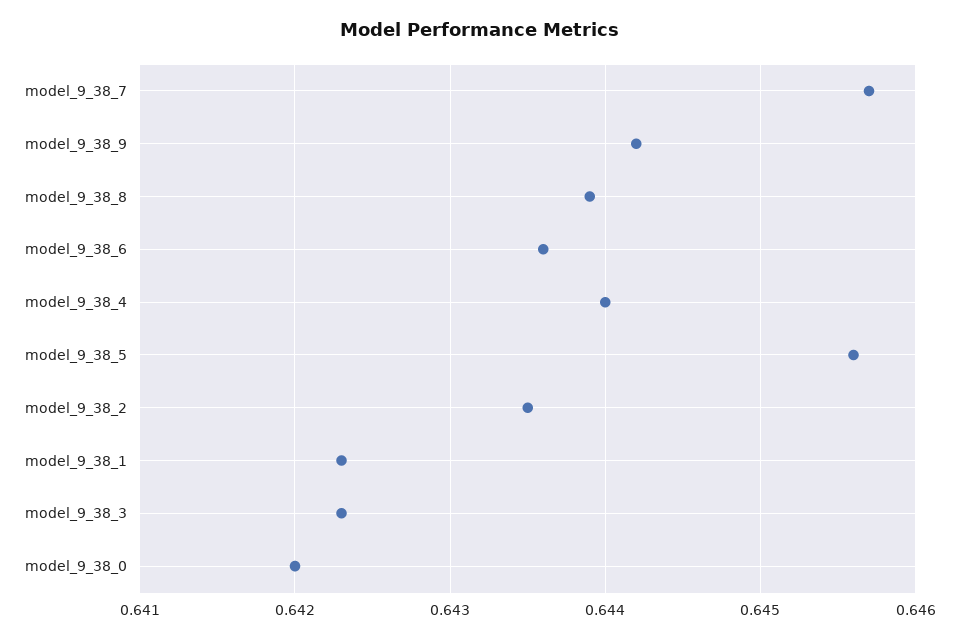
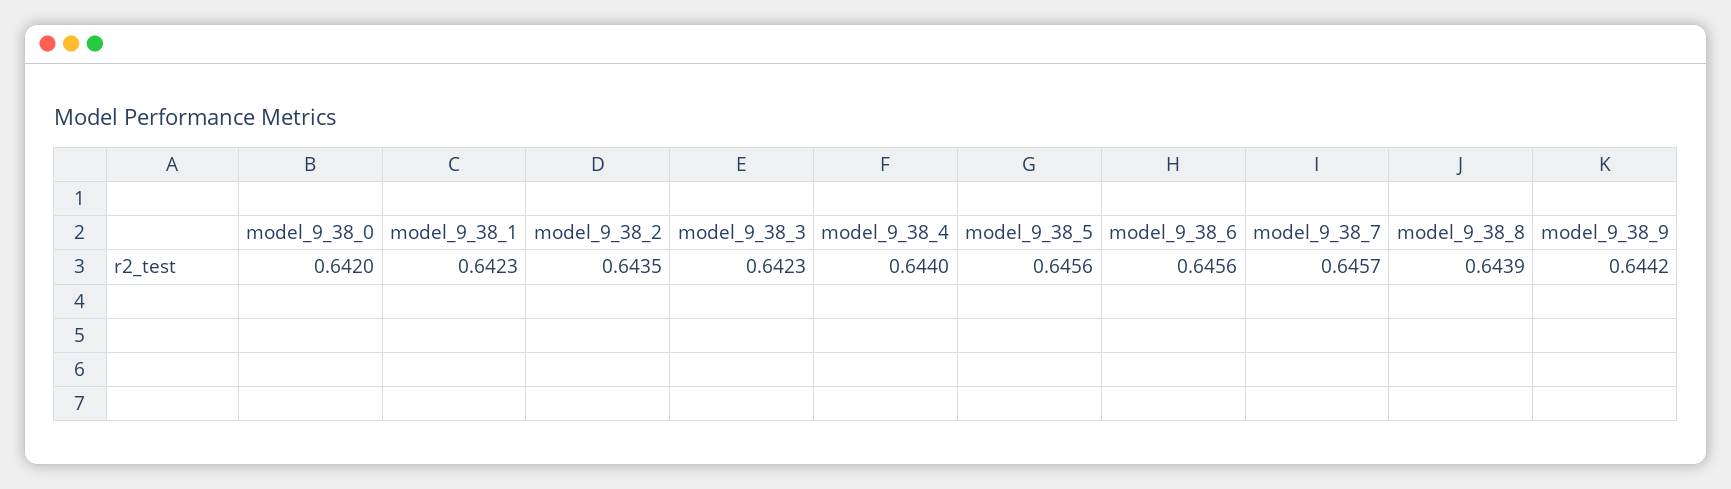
  {
    "model_9_38_7": 0.6457,
    "model_9_38_9": 0.6442,
    "model_9_38_8": 0.6439,
-   "model_9_38_6": 0.6436,
+   "model_9_38_6": 0.6456,
    "model_9_38_4": 0.644,
    "model_9_38_5": 0.6456,
    "model_9_38_2": 0.6435,
    "model_9_38_1": 0.6423,
    "model_9_38_3": 0.6423,
    "model_9_38_0": 0.642
  }

